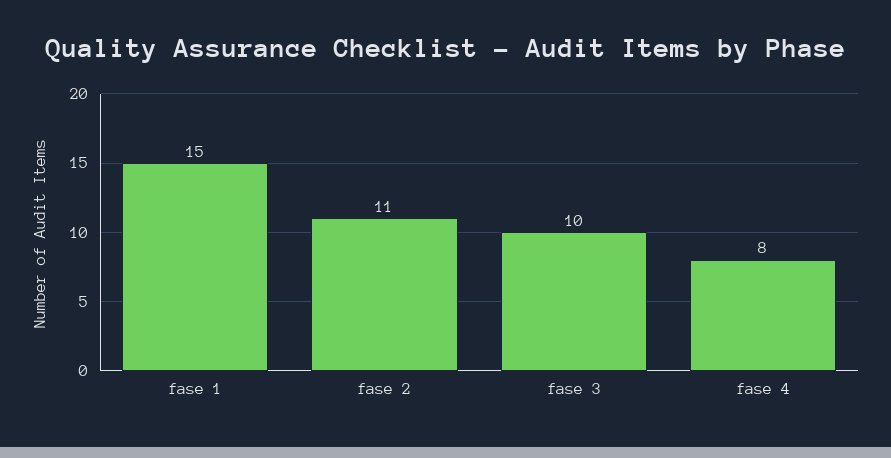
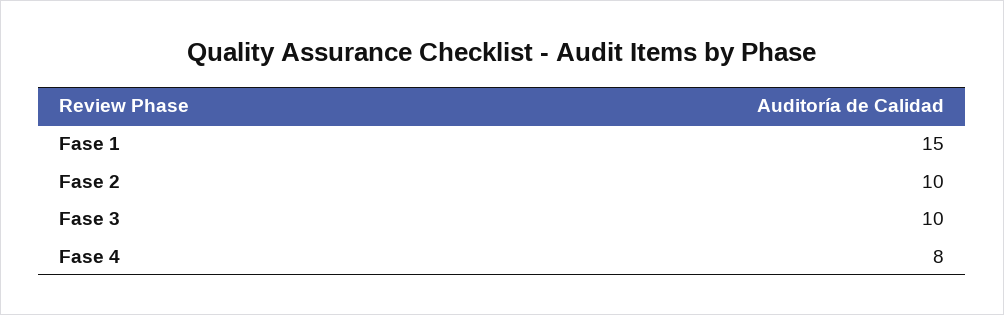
  {
    "fase 1": 15,
-   "fase 2": 11,
+   "fase 2": 10,
    "fase 3": 10,
    "fase 4": 8
  }

